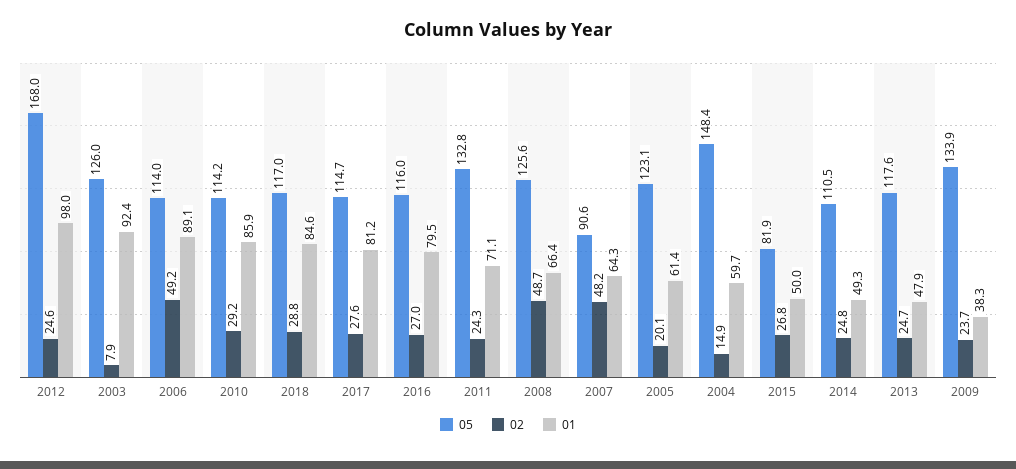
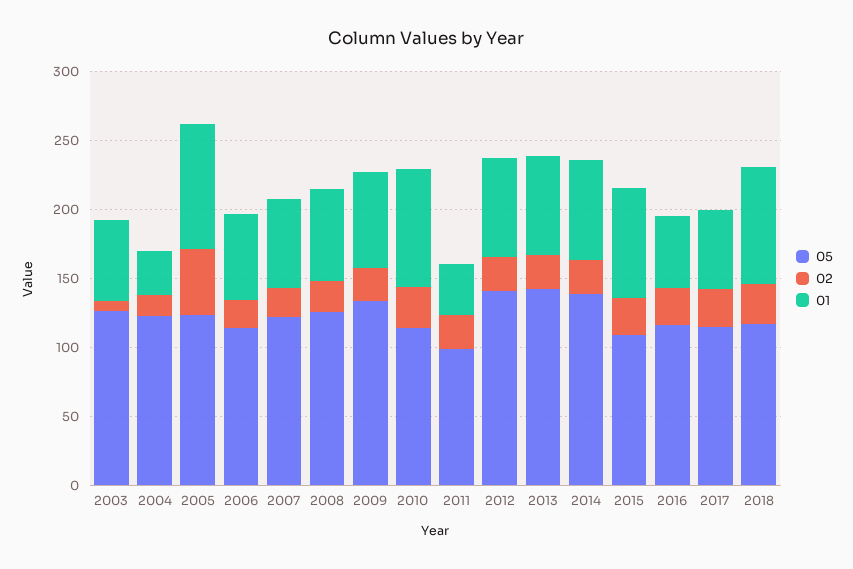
  {
    "05": {
-     "2012": 168,
+     "2012": 140,
      "2003": 126,
      "2006": 114,
      "2010": 114.2,
      "2018": 117,
      "2017": 114.7,
      "2016": 116,
-     "2011": 132.8,
+     "2011": 100,
      "2008": 125.6,
-     "2007": 90.6,
+     "2007": 120,
      "2005": 123.1,
-     "2004": 148.4,
+     "2004": 120,
-     "2015": 81.9,
+     "2015": 110,
-     "2014": 110.5,
+     "2014": 140,
-     "2013": 117.6,
+     "2013": 140,
      "2009": 133.9
    },
    "02": {
      "2012": 24.6,
      "2003": 7.9,
-     "2006": 49.2,
+     "2006": 20,
      "2010": 29.2,
      "2018": 28.8,
      "2017": 27.6,
      "2016": 27,
      "2011": 24.3,
-     "2008": 48.7,
+     "2008": 20,
-     "2007": 48.2,
+     "2007": 20,
-     "2005": 20.1,
+     "2005": 50,
      "2004": 14.9,
      "2015": 26.8,
      "2014": 24.8,
      "2013": 24.7,
      "2009": 23.7
    },
    "01": {
-     "2012": 98,
+     "2012": 70,
-     "2003": 92.4,
+     "2003": 60,
-     "2006": 89.1,
+     "2006": 60,
      "2010": 85.9,
      "2018": 84.6,
-     "2017": 81.2,
+     "2017": 60,
-     "2016": 79.5,
+     "2016": 50,
-     "2011": 71.1,
+     "2011": 40,
      "2008": 66.4,
      "2007": 64.3,
-     "2005": 61.4,
+     "2005": 90,
-     "2004": 59.7,
+     "2004": 30,
-     "2015": 50,
+     "2015": 80,
-     "2014": 49.3,
+     "2014": 70,
-     "2013": 47.9,
+     "2013": 70,
-     "2009": 38.3
+     "2009": 70
    }
  }

